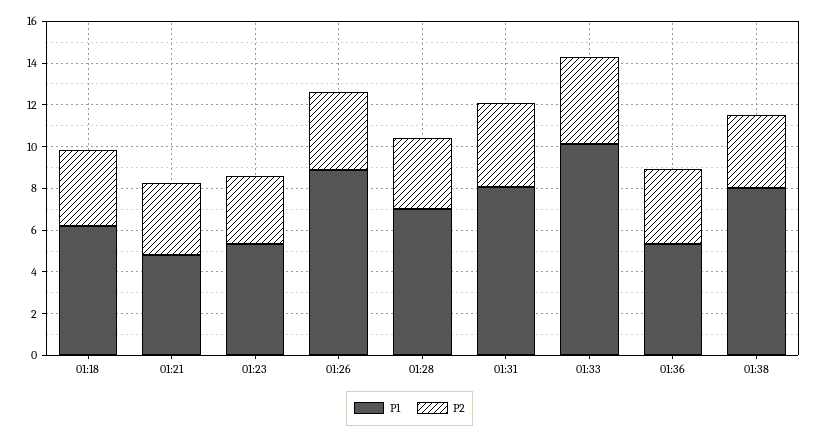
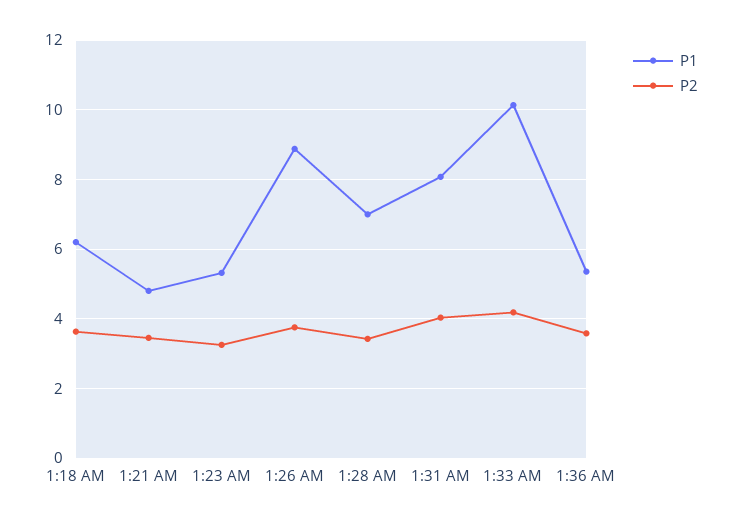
  {
    "P1": {
      "01:18": 6.2,
      "01:21": 4.8,
      "01:23": 5.4,
      "01:26": 8.8,
      "01:28": 7,
      "01:31": 8,
      "01:33": 10.2,
-     "01:36": 5.4,
+     "01:36": 5.4
-     "01:38": 8
    },
    "P2": {
      "01:18": 3.6,
      "01:21": 3.4,
      "01:23": 3.2,
      "01:26": 3.8,
      "01:28": 3.4,
      "01:31": 4,
      "01:33": 4.2,
-     "01:36": 3.6,
+     "01:36": 3.6
-     "01:38": 3.5
    }
  }

